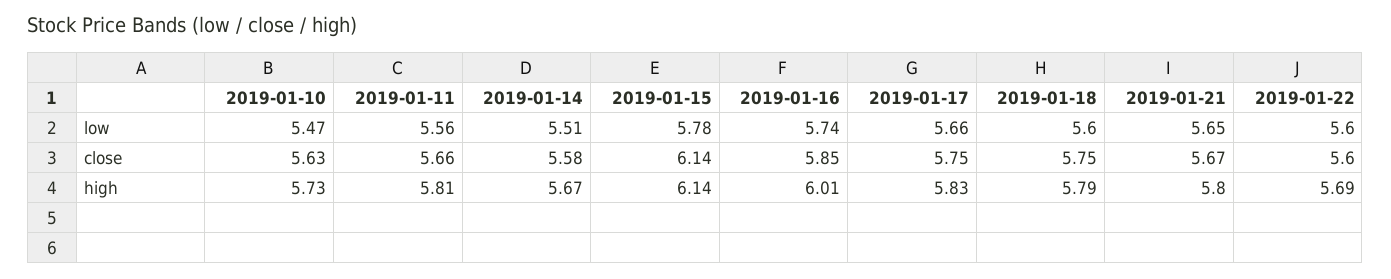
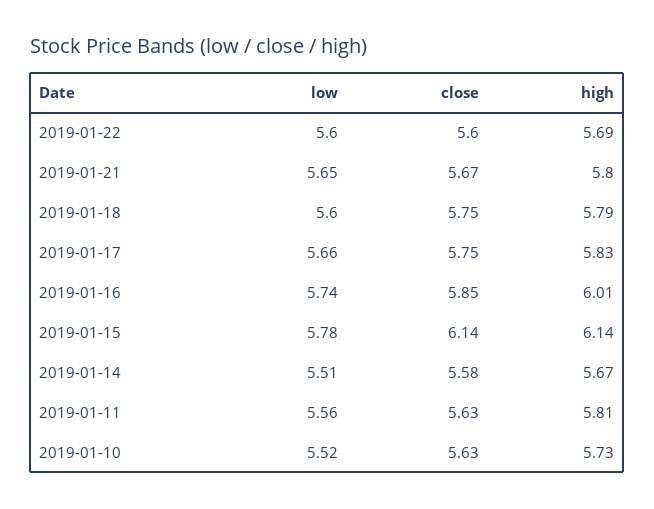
  {
    "2019-01-10": {
-     "low": 5.47,
+     "low": 5.52,
      "close": 5.63,
      "high": 5.73
    },
    "2019-01-11": {
      "low": 5.56,
-     "close": 5.66,
+     "close": 5.63,
      "high": 5.81
    },
    "2019-01-14": {
      "low": 5.51,
      "close": 5.58,
      "high": 5.67
    },
    "2019-01-15": {
      "low": 5.78,
      "close": 6.14,
      "high": 6.14
    },
    "2019-01-16": {
      "low": 5.74,
      "close": 5.85,
      "high": 6.01
    },
    "2019-01-17": {
      "low": 5.66,
      "close": 5.75,
      "high": 5.83
    },
    "2019-01-18": {
      "low": 5.6,
      "close": 5.75,
      "high": 5.79
    },
    "2019-01-21": {
      "low": 5.65,
      "close": 5.67,
      "high": 5.8
    },
    "2019-01-22": {
      "low": 5.6,
      "close": 5.6,
      "high": 5.69
    }
  }

